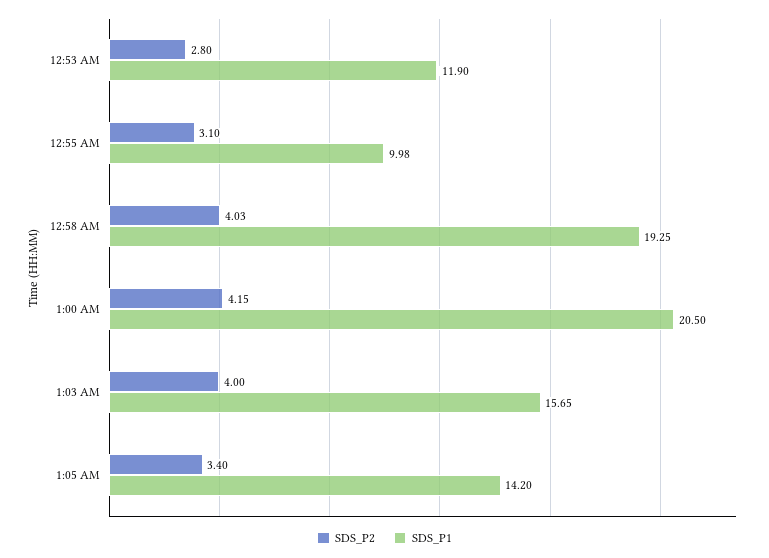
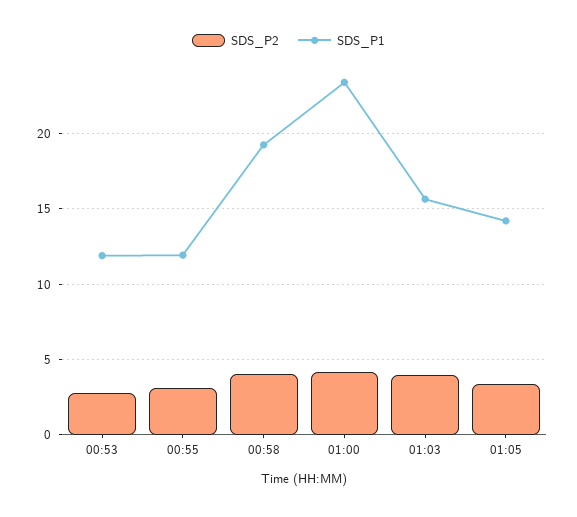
  {
    "SDS_P2": {
      "12:53 AM": 2.8,
      "12:55 AM": 3.1,
      "12:58 AM": 4.03,
      "1:00 AM": 4.15,
      "1:03 AM": 4,
      "1:05 AM": 3.4
    },
    "SDS_P1": {
      "12:53 AM": 11.9,
-     "12:55 AM": 9.98,
+     "12:55 AM": 12,
      "12:58 AM": 19.25,
-     "1:00 AM": 20.5,
+     "1:00 AM": 23.5,
      "1:03 AM": 15.65,
      "1:05 AM": 14.2
    }
  }

